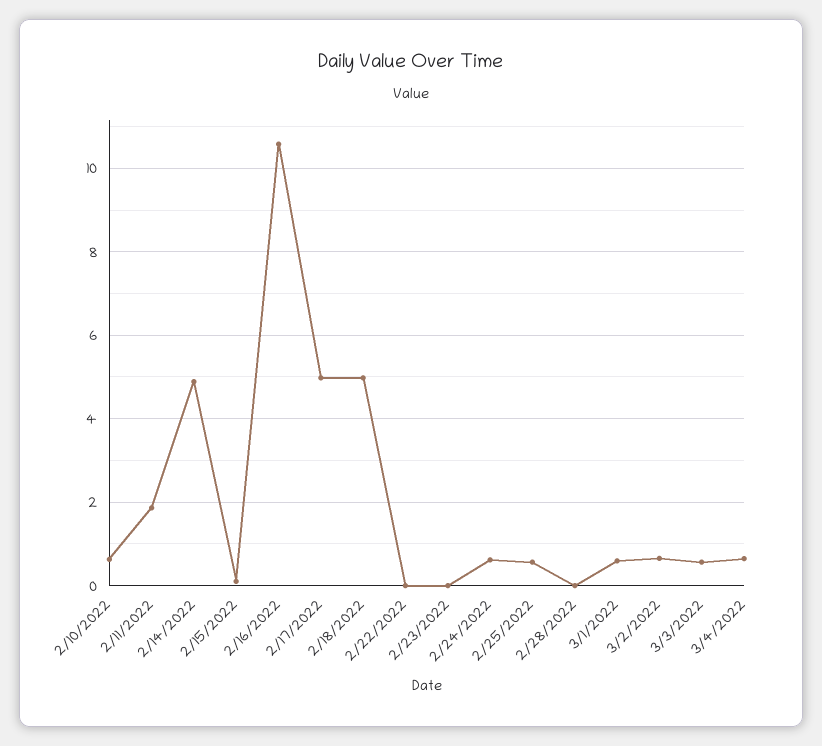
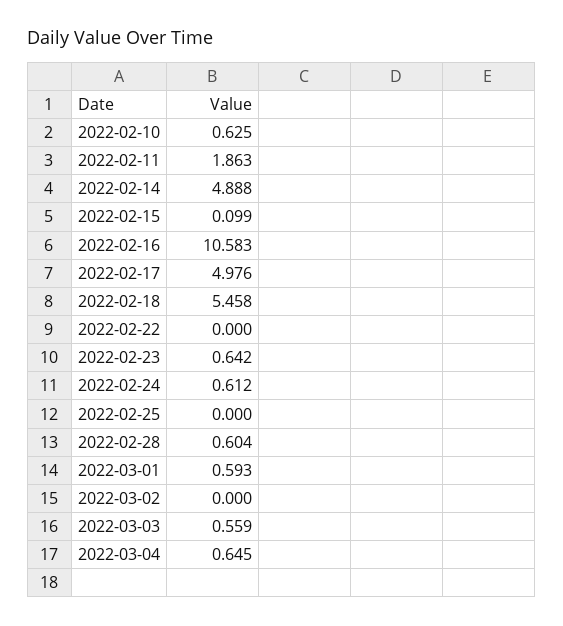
  {
    "2/10/2022": 0.625,
    "2/11/2022": 1.863,
    "2/14/2022": 4.888,
    "2/15/2022": 0.099,
    "2/16/2022": 10.583,
    "2/17/2022": 4.976,
-   "2/18/2022": 5,
+   "2/18/2022": 5.458,
    "2/22/2022": 0,
-   "2/23/2022": 0,
+   "2/23/2022": 0.642,
    "2/24/2022": 0.612,
-   "2/25/2022": 0.6,
+   "2/25/2022": 0,
-   "2/28/2022": 0,
+   "2/28/2022": 0.604,
    "3/1/2022": 0.593,
-   "3/2/2022": 0.6,
+   "3/2/2022": 0,
    "3/3/2022": 0.559,
    "3/4/2022": 0.645
  }

